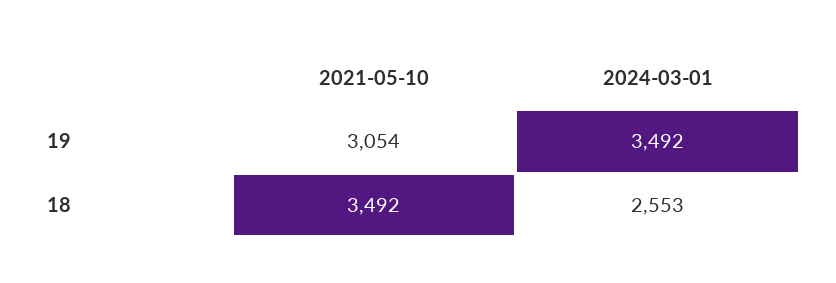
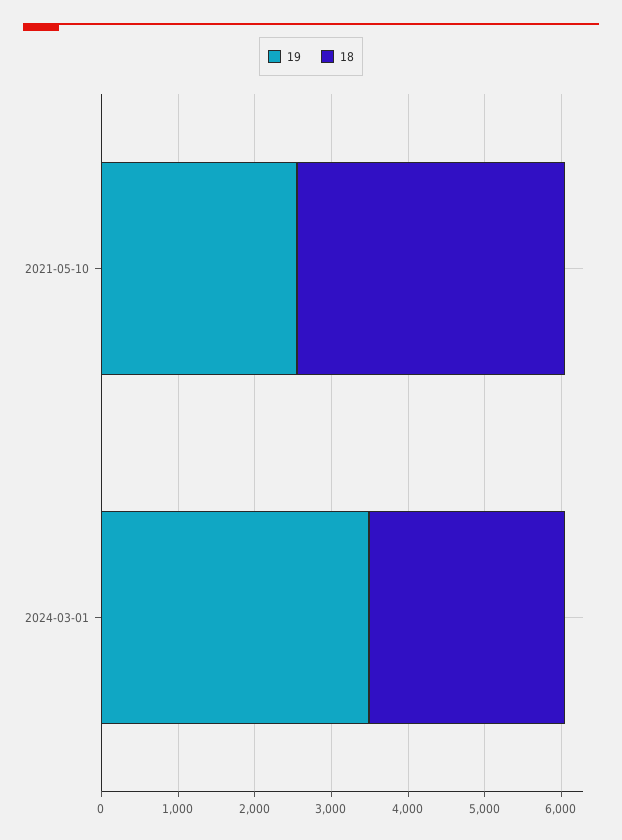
  {
    "19": {
-     "2021-05-10": 3054,
+     "2021-05-10": 2600,
      "2024-03-01": 3492
    },
    "18": {
      "2021-05-10": 3492,
      "2024-03-01": 2553
    }
  }

